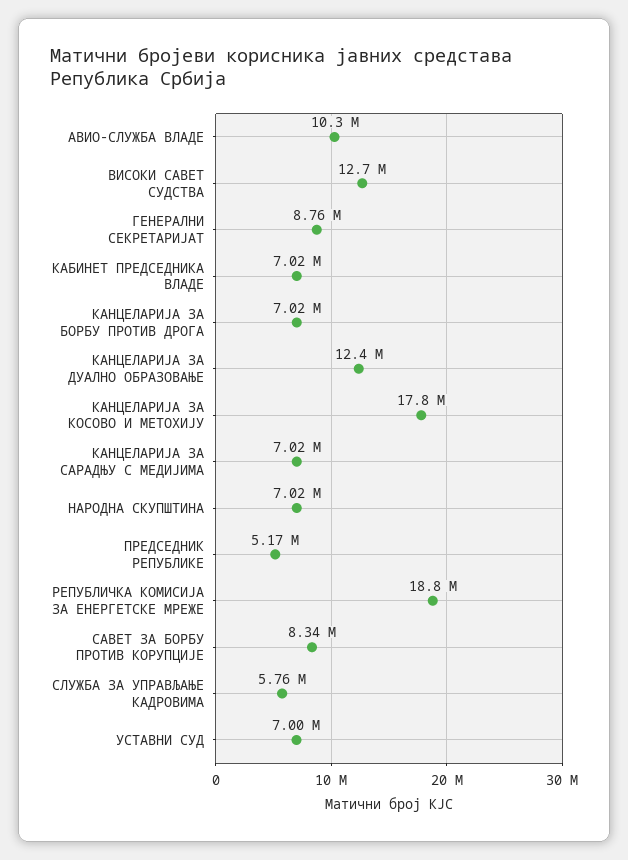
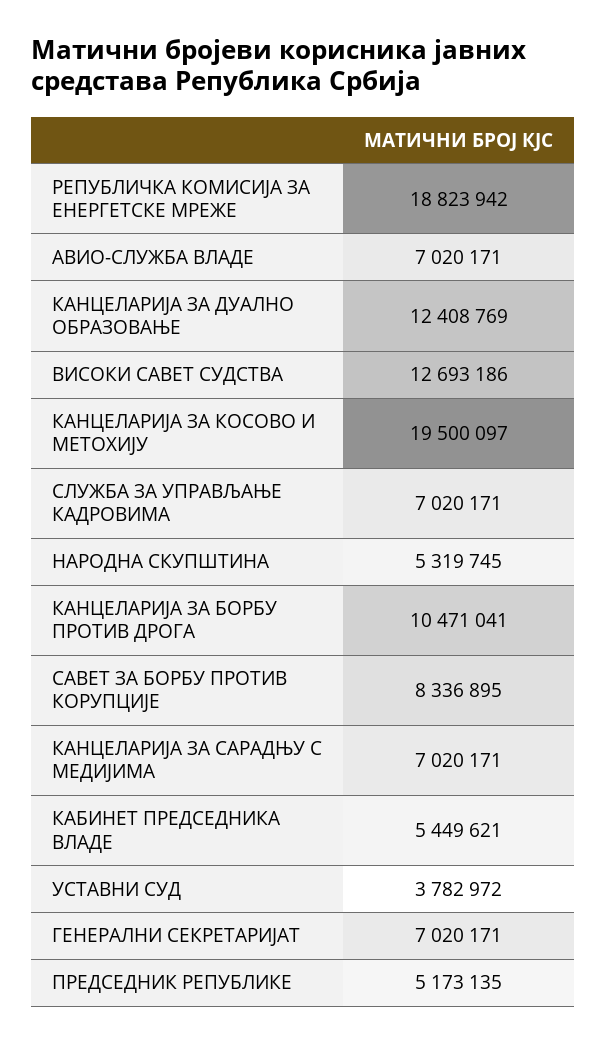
  {
-   "АВИО-СЛУЖБА ВЛАДЕ": 10300000,
+   "АВИО-СЛУЖБА ВЛАДЕ": 7020171,
    "ВИСОКИ САВЕТ СУДСТВА": 12693186,
-   "ГЕНЕРАЛНИ СЕКРЕТАРИЈАТ": 8760000,
+   "ГЕНЕРАЛНИ СЕКРЕТАРИЈАТ": 7020171,
-   "КАБИНЕТ ПРЕДСЕДНИКА ВЛАДЕ": 7020000,
+   "КАБИНЕТ ПРЕДСЕДНИКА ВЛАДЕ": 5449621,
-   "КАНЦЕЛАРИЈА ЗА БОРБУ ПРОТИВ ДРОГА": 7020000,
+   "КАНЦЕЛАРИЈА ЗА БОРБУ ПРОТИВ ДРОГА": 10471041,
    "КАНЦЕЛАРИЈА ЗА ДУАЛНО ОБРАЗОВАЊЕ": 12408769,
-   "КАНЦЕЛАРИЈА ЗА КОСОВО И МЕТОХИЈУ": 17800000,
+   "КАНЦЕЛАРИЈА ЗА КОСОВО И МЕТОХИЈУ": 19500097,
    "КАНЦЕЛАРИЈА ЗА САРАДЊУ С МЕДИЈИМА": 7020171,
-   "НАРОДНА СКУПШТИНА": 7020000,
+   "НАРОДНА СКУПШТИНА": 5319745,
    "ПРЕДСЕДНИК РЕПУБЛИКЕ": 5173135,
    "РЕПУБЛИЧКА КОМИСИЈА ЗА ЕНЕРГЕТСКЕ МРЕЖЕ": 18823942,
    "САВЕТ ЗА БОРБУ ПРОТИВ КОРУПЦИЈЕ": 8336895,
-   "СЛУЖБА ЗА УПРАВЉАЊЕ КАДРОВИМА": 5760000,
+   "СЛУЖБА ЗА УПРАВЉАЊЕ КАДРОВИМА": 7020171,
-   "УСТАВНИ СУД": 7000000
+   "УСТАВНИ СУД": 3782972
  }

